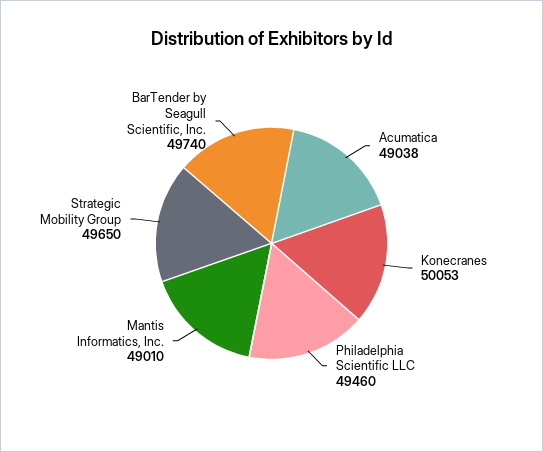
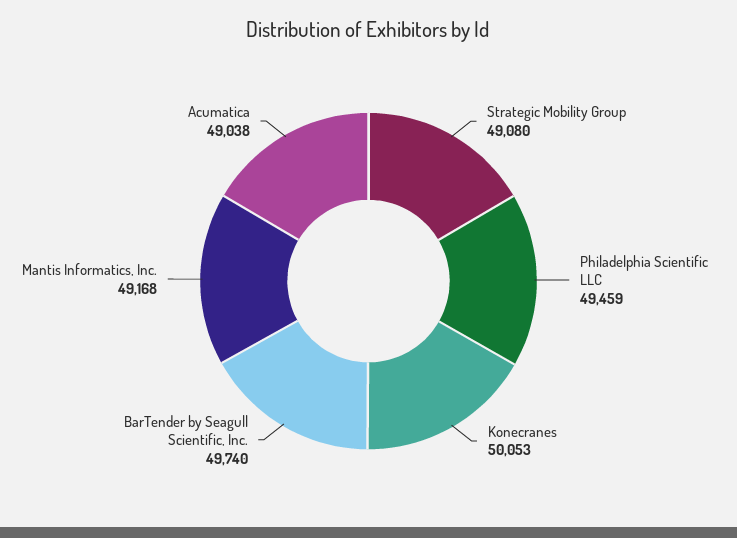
  {
    "Acumatica": 49038,
    "Konecranes": 50053,
-   "Philadelphia Scientific LLC": 49460,
+   "Philadelphia Scientific LLC": 49459,
-   "Mantis Informatics, Inc.": 49010,
+   "Mantis Informatics, Inc.": 49168,
-   "Strategic Mobility Group": 49650,
+   "Strategic Mobility Group": 49080,
    "BarTender by Seagull Scientific, Inc.": 49740
  }

